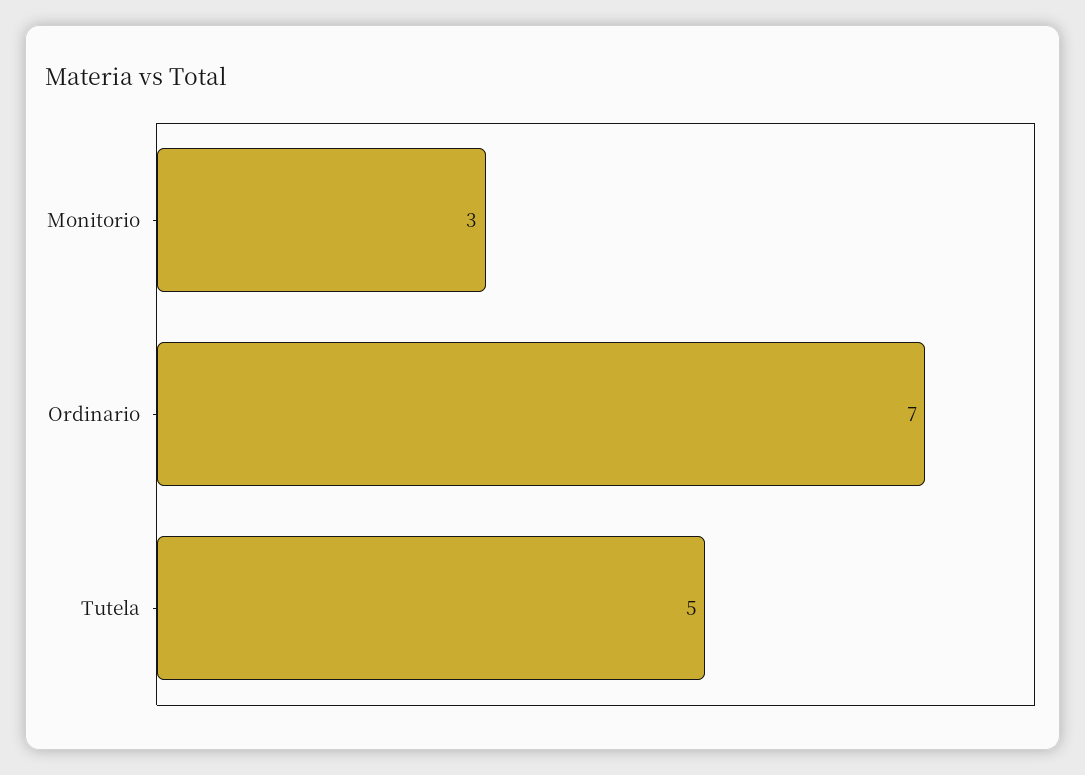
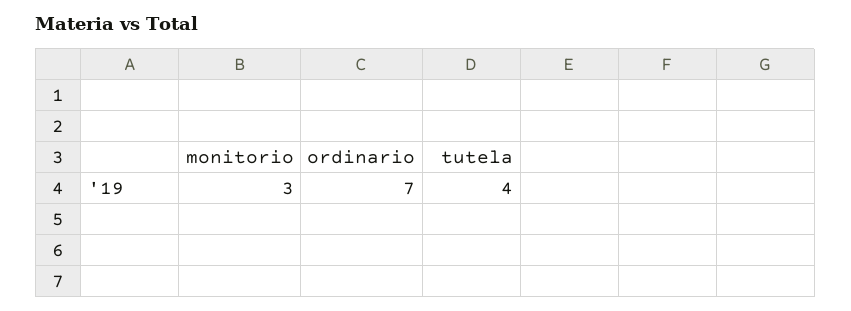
  {
    "Monitorio": 3,
    "Ordinario": 7,
-   "Tutela": 5
+   "Tutela": 4
  }

